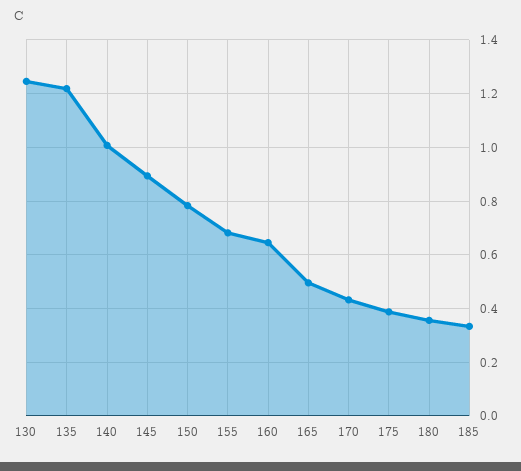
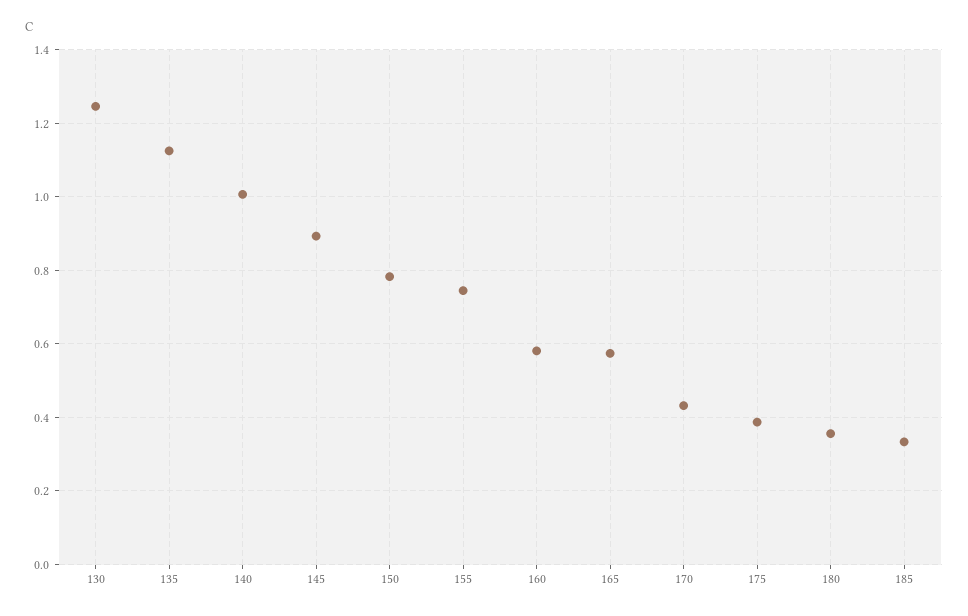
  {
    "130": 1.24,
-   "135": 1.225,
+   "135": 1.12,
    "140": 1,
    "145": 0.9,
    "150": 0.78,
-   "155": 0.675,
+   "155": 0.74,
-   "160": 0.65,
+   "160": 0.58,
-   "165": 0.5,
+   "165": 0.58,
    "170": 0.44,
    "175": 0.38,
    "180": 0.36,
    "185": 0.34
  }

